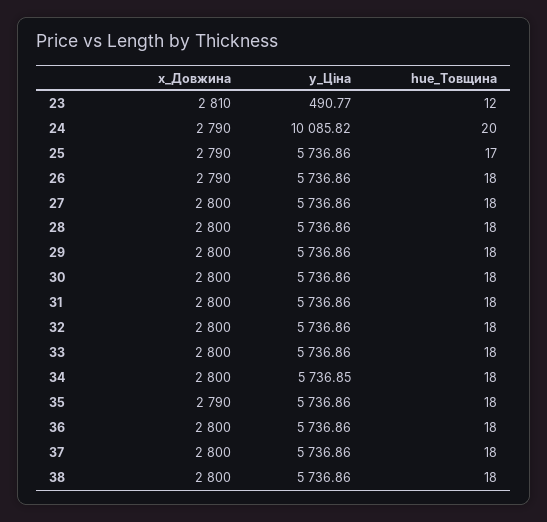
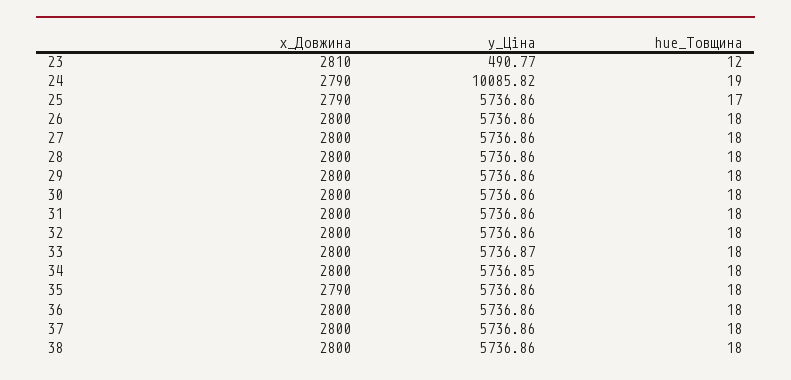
  {
    "x_Довжина": {
      "23": 2810,
      "24": 2790,
      "25": 2790,
-     "26": 2790,
+     "26": 2800,
      "27": 2800,
      "28": 2800,
      "29": 2800,
      "30": 2800,
      "31": 2800,
      "32": 2800,
      "33": 2800,
      "34": 2800,
      "35": 2790,
      "36": 2800,
      "37": 2800,
      "38": 2800
    },
    "y_Ціна": {
      "23": 490.77,
      "24": 10085.82,
      "25": 5736.86,
      "26": 5736.86,
      "27": 5736.86,
      "28": 5736.86,
      "29": 5736.86,
      "30": 5736.86,
      "31": 5736.86,
      "32": 5736.86,
-     "33": 5736.86,
+     "33": 5736.87,
      "34": 5736.85,
      "35": 5736.86,
      "36": 5736.86,
      "37": 5736.86,
      "38": 5736.86
    },
    "hue_Товщина": {
      "23": 12,
-     "24": 20,
+     "24": 19,
      "25": 17,
      "26": 18,
      "27": 18,
      "28": 18,
      "29": 18,
      "30": 18,
      "31": 18,
      "32": 18,
      "33": 18,
      "34": 18,
      "35": 18,
      "36": 18,
      "37": 18,
      "38": 18
    }
  }

